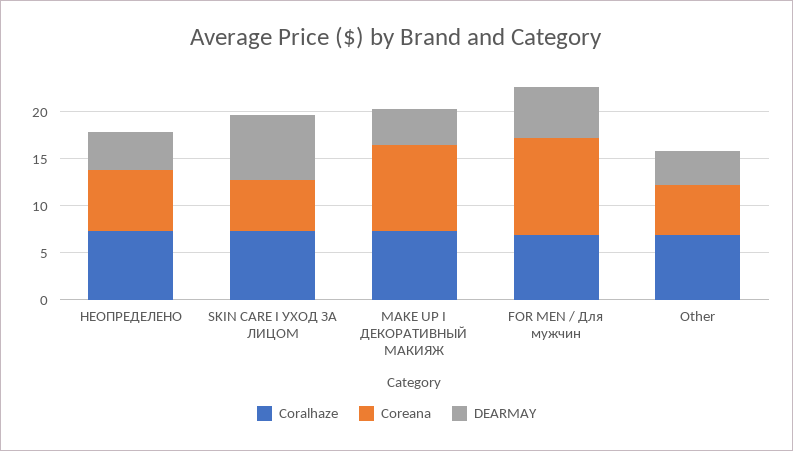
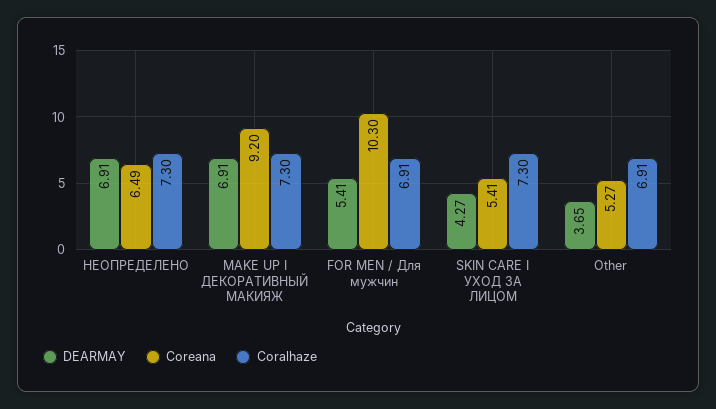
  {
    "Coralhaze": {
      "НЕОПРЕДЕЛЕНО": 7.3,
      "SKIN CARE I УХОД ЗА ЛИЦОМ": 7.3,
      "MAKE UP I ДЕКОРАТИВНЫЙ МАКИЯЖ": 7.3,
      "FOR MEN / Для мужчин": 6.91,
      "Other": 6.91
    },
    "Coreana": {
      "НЕОПРЕДЕЛЕНО": 6.49,
      "SKIN CARE I УХОД ЗА ЛИЦОМ": 5.41,
      "MAKE UP I ДЕКОРАТИВНЫЙ МАКИЯЖ": 9.2,
      "FOR MEN / Для мужчин": 10.3,
      "Other": 5.27
    },
    "DEARMAY": {
-     "НЕОПРЕДЕЛЕНО": 4,
+     "НЕОПРЕДЕЛЕНО": 6.91,
-     "SKIN CARE I УХОД ЗА ЛИЦОМ": 7,
+     "SKIN CARE I УХОД ЗА ЛИЦОМ": 4.27,
-     "MAKE UP I ДЕКОРАТИВНЫЙ МАКИЯЖ": 4,
+     "MAKE UP I ДЕКОРАТИВНЫЙ МАКИЯЖ": 6.91,
      "FOR MEN / Для мужчин": 5.41,
      "Other": 3.65
    }
  }

